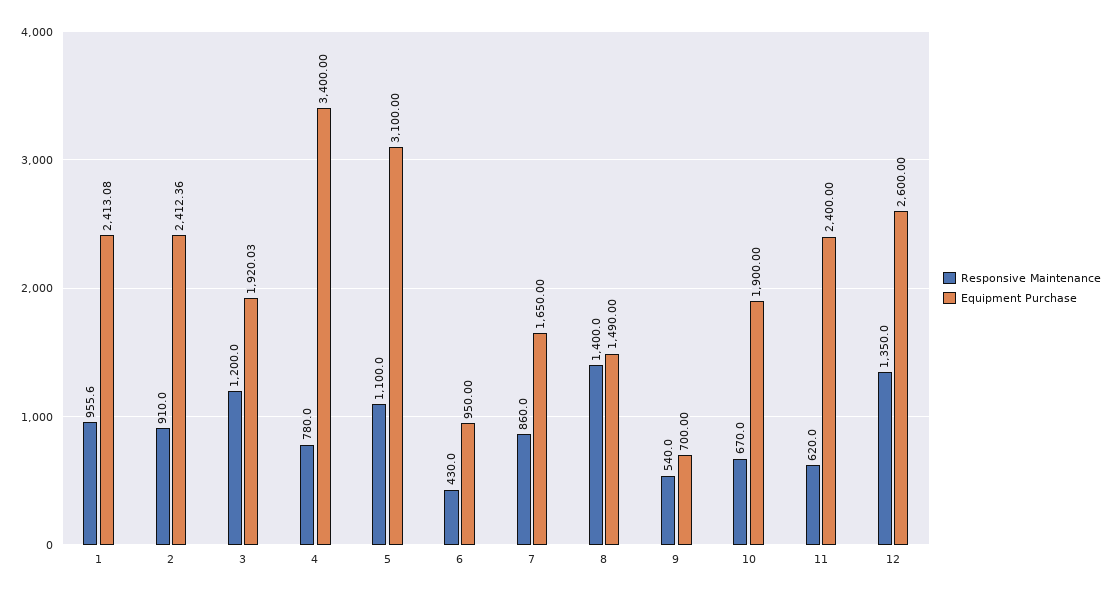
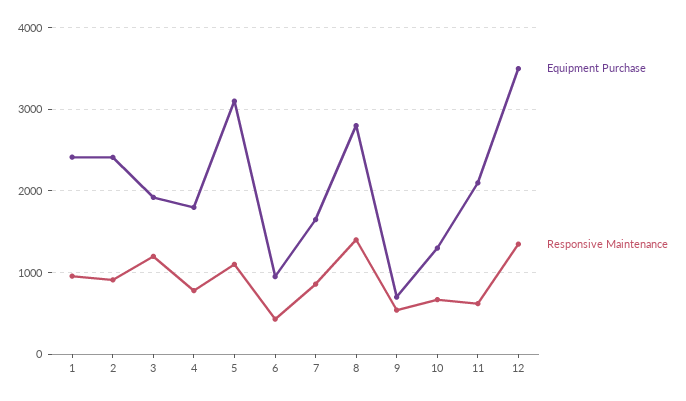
  {
    "Responsive Maintenance": {
      "1": 955.6,
      "2": 910,
      "3": 1200,
      "4": 780,
      "5": 1100,
      "6": 430,
      "7": 860,
      "8": 1400,
      "9": 540,
      "10": 670,
      "11": 620,
      "12": 1350
    },
    "Equipment Purchase": {
      "1": 2413.08,
      "2": 2412.36,
      "3": 1920.03,
-     "4": 3400,
+     "4": 1800,
      "5": 3100,
      "6": 950,
      "7": 1650,
-     "8": 1490,
+     "8": 2800,
      "9": 700,
-     "10": 1900,
+     "10": 1300,
-     "11": 2400,
+     "11": 2100,
-     "12": 2600
+     "12": 3500
    }
  }

